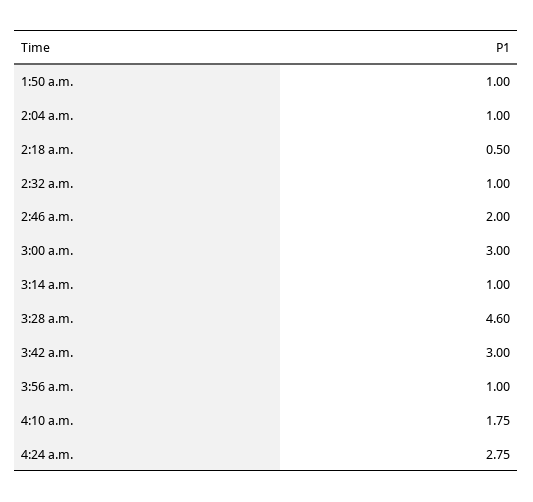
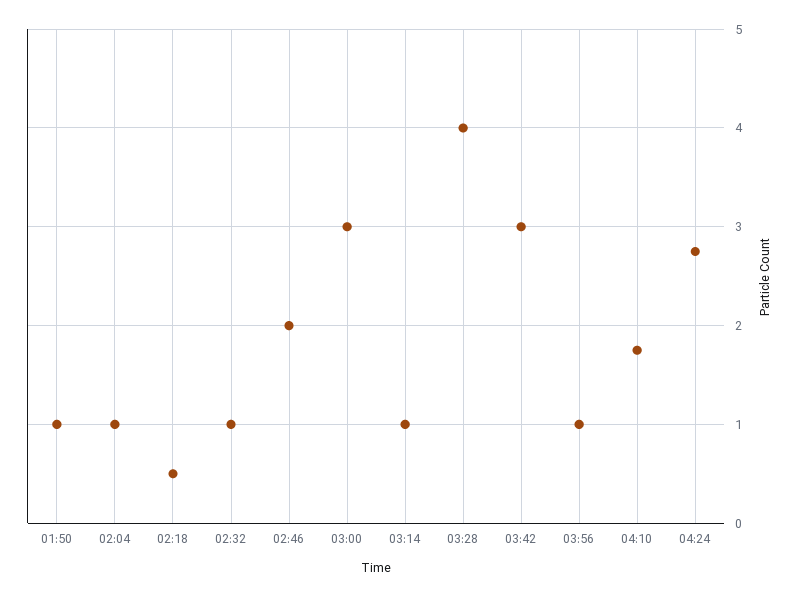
  {
    "1:50 a.m.": 1,
    "2:04 a.m.": 1,
    "2:18 a.m.": 0.5,
    "2:32 a.m.": 1,
    "2:46 a.m.": 2,
    "3:00 a.m.": 3,
    "3:14 a.m.": 1,
-   "3:28 a.m.": 4.6,
+   "3:28 a.m.": 4,
    "3:42 a.m.": 3,
    "3:56 a.m.": 1,
    "4:10 a.m.": 1.75,
    "4:24 a.m.": 2.75
  }

